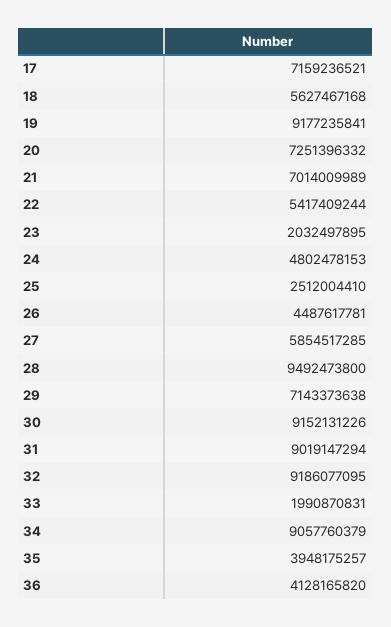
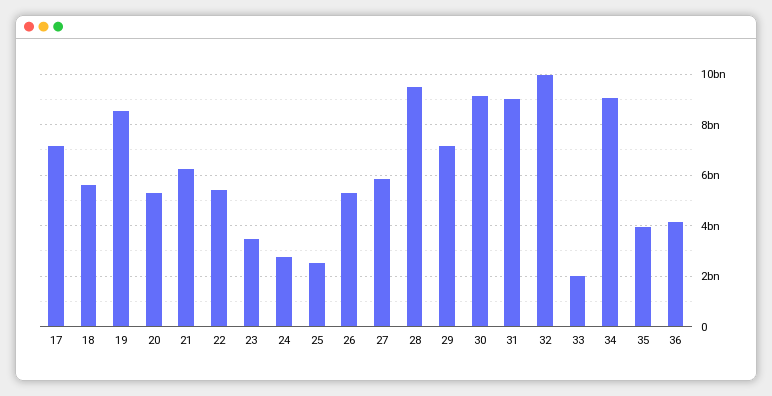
  {
    "17": 7159236521,
    "18": 5627467168,
-   "19": 9177235841,
+   "19": 8500000000,
-   "20": 7251396332,
+   "20": 5250000000,
-   "21": 7014009989,
+   "21": 6250000000,
    "22": 5417409244,
-   "23": 2032497895,
+   "23": 3500000000,
-   "24": 4802478153,
+   "24": 2750000000,
    "25": 2512004410,
-   "26": 4487617781,
+   "26": 5250000000,
    "27": 5854517285,
    "28": 9492473800,
    "29": 7143373638,
    "30": 9152131226,
    "31": 9019147294,
-   "32": 9186077095,
+   "32": 10000000000,
    "33": 1990870831,
    "34": 9057760379,
    "35": 3948175257,
    "36": 4128165820
  }

